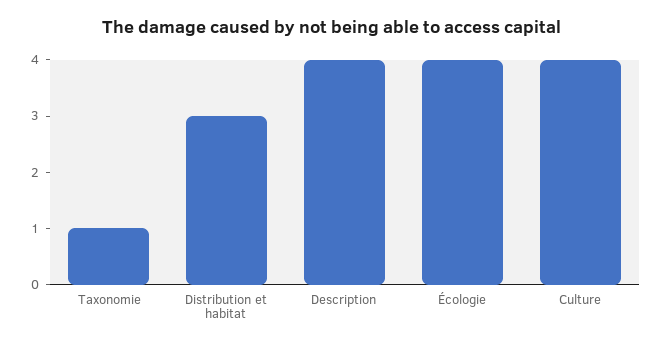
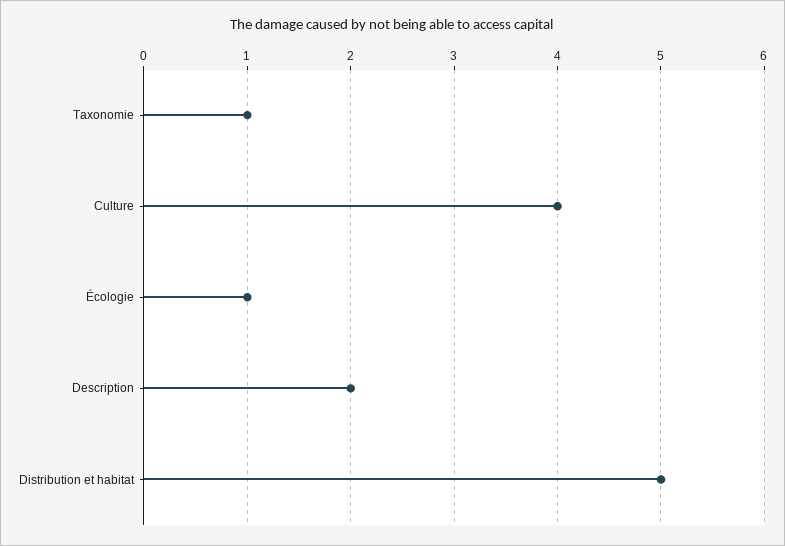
  {
    "Taxonomie": 1,
-   "Distribution et habitat": 3,
+   "Distribution et habitat": 5,
-   "Description": 4,
+   "Description": 2,
-   "Écologie": 4,
+   "Écologie": 1,
    "Culture": 4
  }

